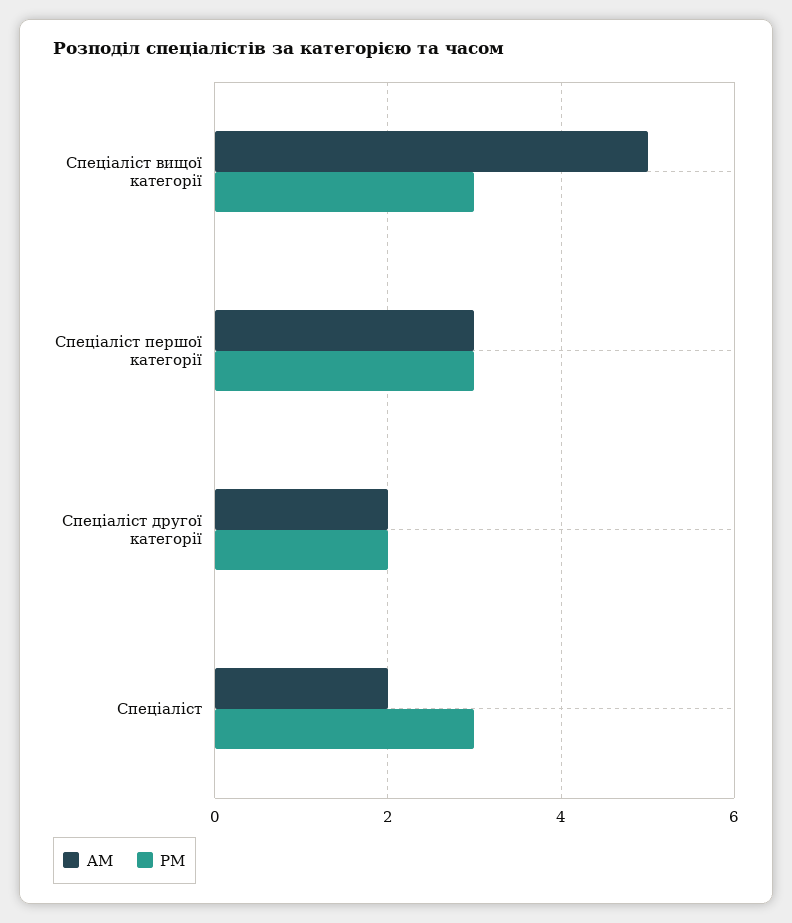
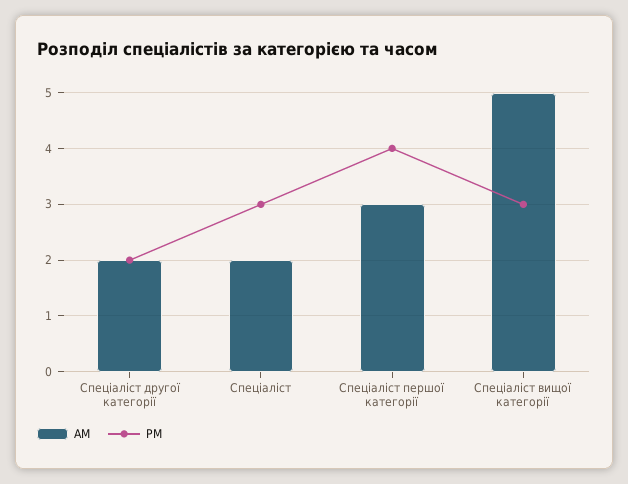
  {
    "AM": {
      "Спеціаліст вищої категорії": 5,
      "Спеціаліст першої категорії": 3,
      "Спеціаліст другої категорії": 2,
      "Спеціаліст": 2
    },
    "PM": {
      "Спеціаліст вищої категорії": 3,
-     "Спеціаліст першої категорії": 3,
+     "Спеціаліст першої категорії": 4,
      "Спеціаліст другої категорії": 2,
      "Спеціаліст": 3
    }
  }

